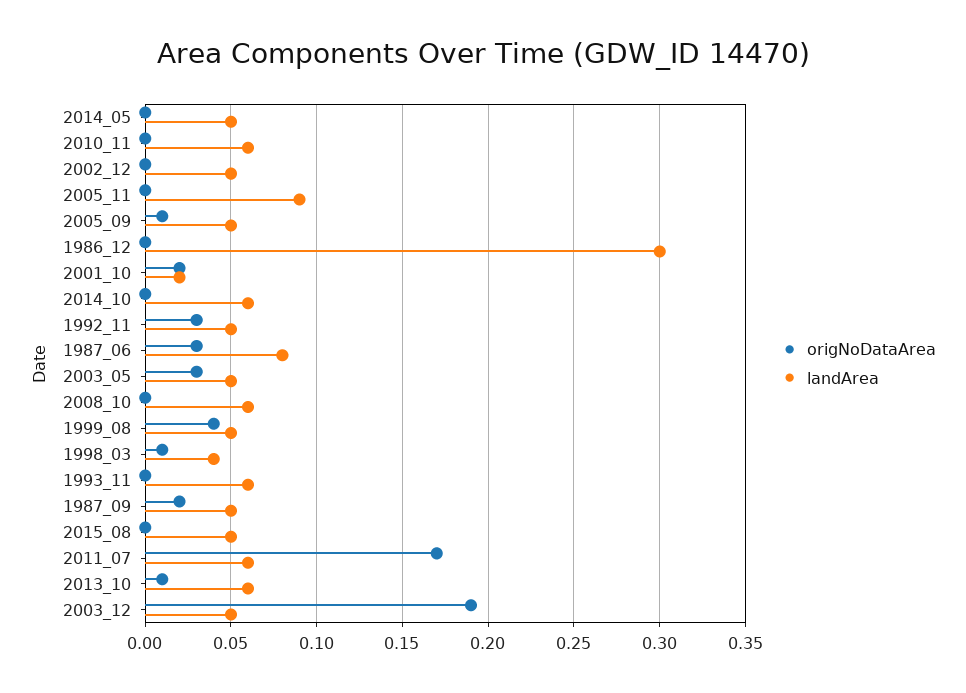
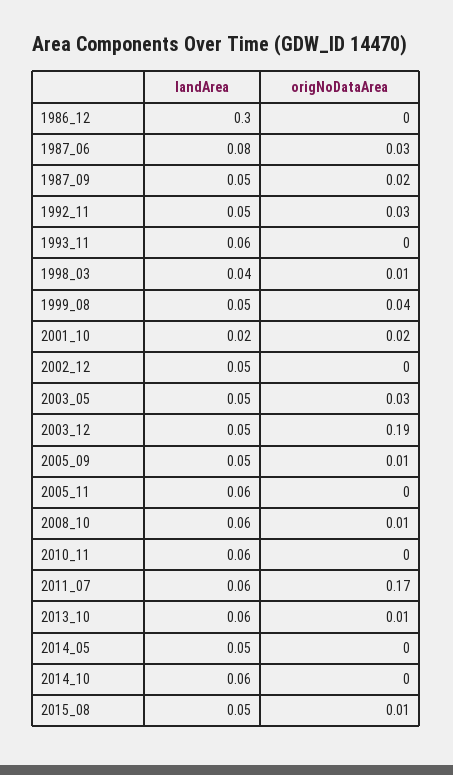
  {
    "origNoDataArea": {
      "2014_05": 0,
      "2010_11": 0,
      "2002_12": 0,
      "2005_11": 0,
      "2005_09": 0.01,
      "1986_12": 0,
      "2001_10": 0.02,
      "2014_10": 0,
      "1992_11": 0.03,
      "1987_06": 0.03,
      "2003_05": 0.03,
-     "2008_10": 0,
+     "2008_10": 0.01,
      "1999_08": 0.04,
      "1998_03": 0.01,
      "1993_11": 0,
      "1987_09": 0.02,
-     "2015_08": 0,
+     "2015_08": 0.01,
      "2011_07": 0.17,
      "2013_10": 0.01,
      "2003_12": 0.19
    },
    "landArea": {
      "2014_05": 0.05,
      "2010_11": 0.06,
      "2002_12": 0.05,
-     "2005_11": 0.09,
+     "2005_11": 0.06,
      "2005_09": 0.05,
      "1986_12": 0.3,
      "2001_10": 0.02,
      "2014_10": 0.06,
      "1992_11": 0.05,
      "1987_06": 0.08,
      "2003_05": 0.05,
      "2008_10": 0.06,
      "1999_08": 0.05,
      "1998_03": 0.04,
      "1993_11": 0.06,
      "1987_09": 0.05,
      "2015_08": 0.05,
      "2011_07": 0.06,
      "2013_10": 0.06,
      "2003_12": 0.05
    }
  }

